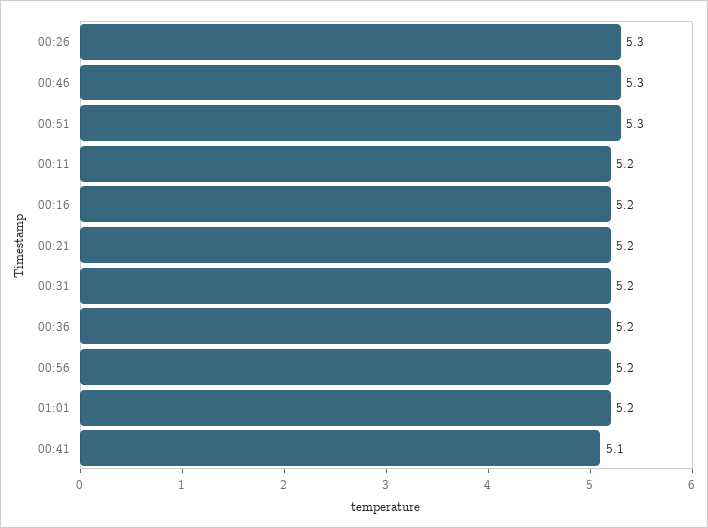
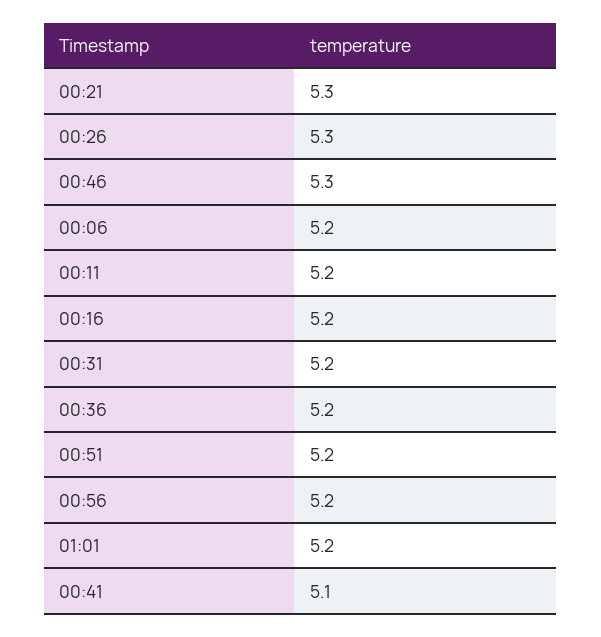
  {
    "00:26": 5.3,
    "00:46": 5.3,
-   "00:51": 5.3,
+   "00:51": 5.2,
    "00:11": 5.2,
    "00:16": 5.2,
-   "00:21": 5.2,
+   "00:21": 5.3,
    "00:31": 5.2,
    "00:36": 5.2,
    "00:56": 5.2,
    "01:01": 5.2,
-   "00:41": 5.1
+   "00:41": 5.1,
+   "00:06": 5.2
  }

